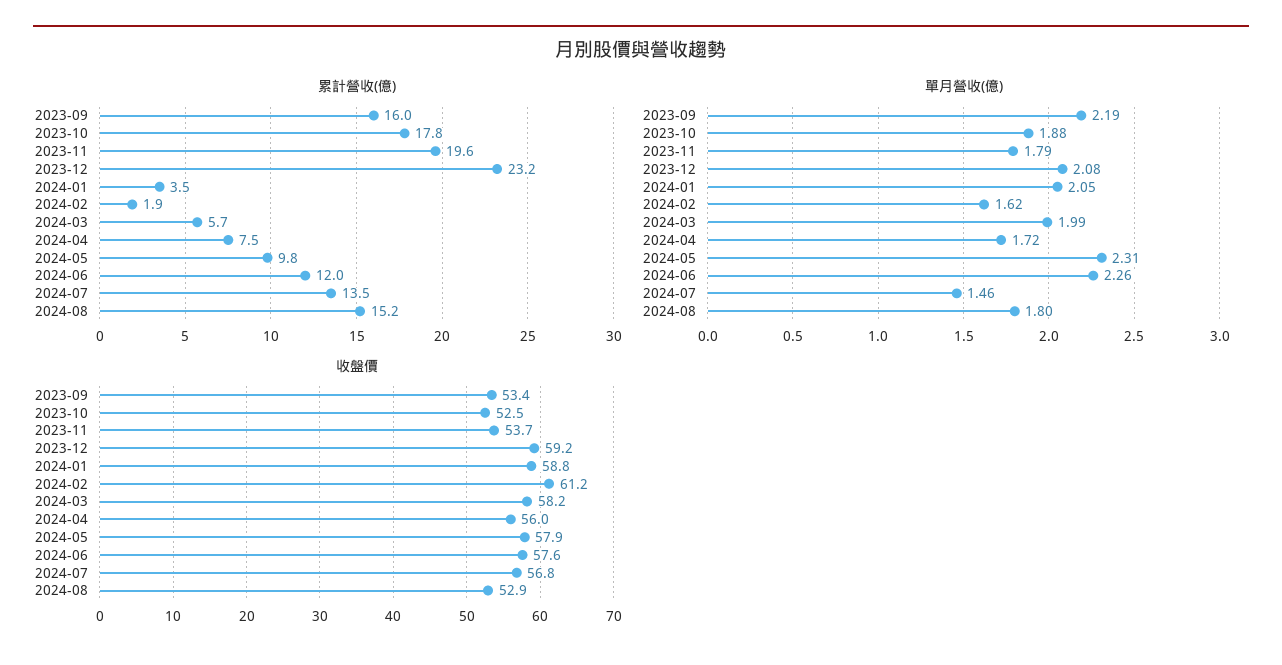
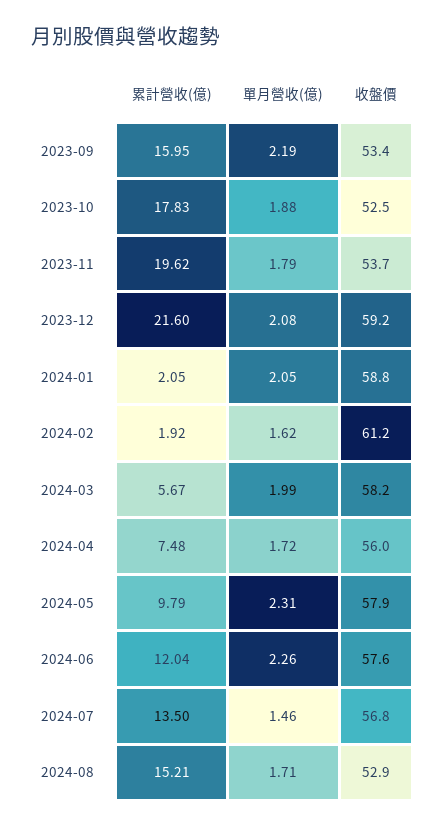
  {
    "累計營收(億)": {
      "2023-09": 15.95,
      "2023-10": 17.83,
      "2023-11": 19.62,
-     "2023-12": 23.2,
+     "2023-12": 21.6,
-     "2024-01": 3.5,
+     "2024-01": 2.05,
      "2024-02": 1.92,
      "2024-03": 5.67,
      "2024-04": 7.48,
      "2024-05": 9.79,
      "2024-06": 12.04,
      "2024-07": 13.5,
      "2024-08": 15.21
    },
    "單月營收(億)": {
      "2023-09": 2.19,
      "2023-10": 1.88,
      "2023-11": 1.79,
      "2023-12": 2.08,
      "2024-01": 2.05,
      "2024-02": 1.62,
      "2024-03": 1.99,
      "2024-04": 1.72,
      "2024-05": 2.31,
      "2024-06": 2.26,
      "2024-07": 1.46,
-     "2024-08": 1.8
+     "2024-08": 1.71
    },
    "收盤價": {
      "2023-09": 53.4,
      "2023-10": 52.5,
      "2023-11": 53.7,
      "2023-12": 59.2,
      "2024-01": 58.8,
      "2024-02": 61.2,
      "2024-03": 58.2,
      "2024-04": 56,
      "2024-05": 57.9,
      "2024-06": 57.6,
      "2024-07": 56.8,
      "2024-08": 52.9
    }
  }

